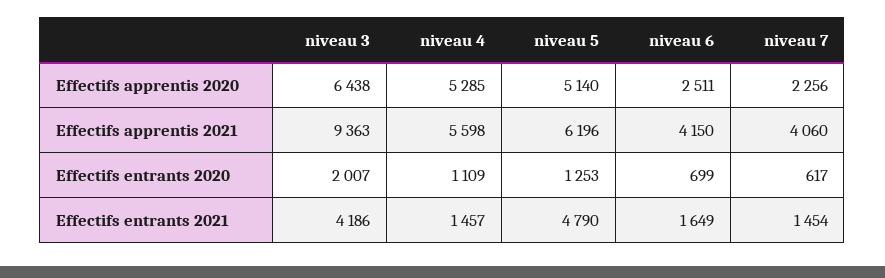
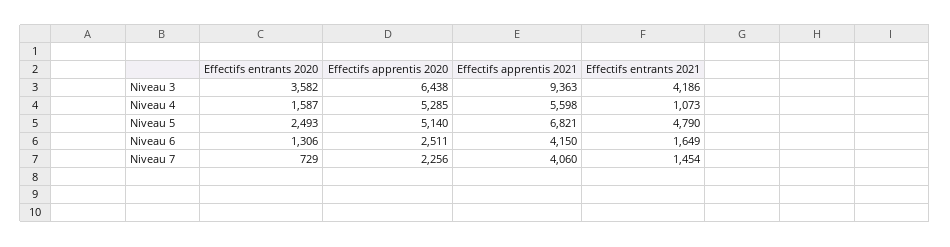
  {
    "niveau 3": {
      "Effectifs apprentis 2020": 6438,
      "Effectifs apprentis 2021": 9363,
-     "Effectifs entrants 2020": 2007,
+     "Effectifs entrants 2020": 3582,
      "Effectifs entrants 2021": 4186
    },
    "niveau 4": {
      "Effectifs apprentis 2020": 5285,
      "Effectifs apprentis 2021": 5598,
-     "Effectifs entrants 2020": 1109,
+     "Effectifs entrants 2020": 1587,
-     "Effectifs entrants 2021": 1457
+     "Effectifs entrants 2021": 1073
    },
    "niveau 5": {
      "Effectifs apprentis 2020": 5140,
-     "Effectifs apprentis 2021": 6196,
+     "Effectifs apprentis 2021": 6821,
-     "Effectifs entrants 2020": 1253,
+     "Effectifs entrants 2020": 2493,
      "Effectifs entrants 2021": 4790
    },
    "niveau 6": {
      "Effectifs apprentis 2020": 2511,
      "Effectifs apprentis 2021": 4150,
-     "Effectifs entrants 2020": 699,
+     "Effectifs entrants 2020": 1306,
      "Effectifs entrants 2021": 1649
    },
    "niveau 7": {
      "Effectifs apprentis 2020": 2256,
      "Effectifs apprentis 2021": 4060,
-     "Effectifs entrants 2020": 617,
+     "Effectifs entrants 2020": 729,
      "Effectifs entrants 2021": 1454
    }
  }

